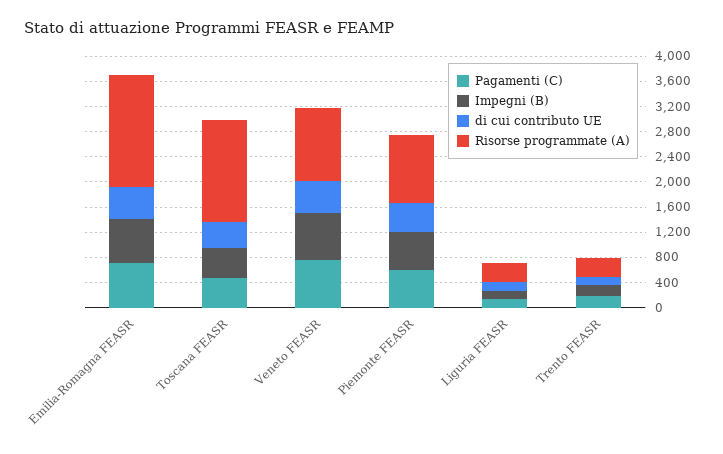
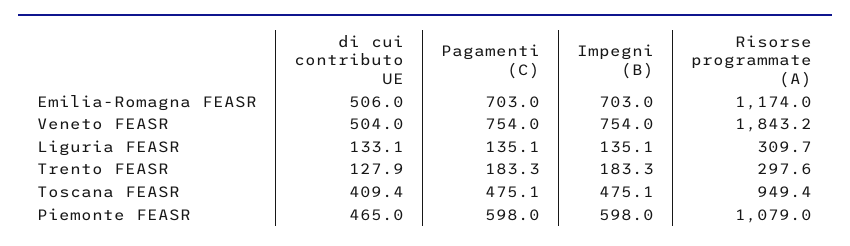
  {
    "Pagamenti (C)": {
      "Emilia-Romagna FEASR": 703,
      "Toscana FEASR": 475.1,
      "Veneto FEASR": 754,
      "Piemonte FEASR": 598,
      "Liguria FEASR": 135.1,
      "Trento FEASR": 183.3
    },
    "Impegni (B)": {
      "Emilia-Romagna FEASR": 703,
      "Toscana FEASR": 475.1,
      "Veneto FEASR": 754,
      "Piemonte FEASR": 598,
      "Liguria FEASR": 135.1,
      "Trento FEASR": 183.3
    },
    "di cui contributo UE": {
      "Emilia-Romagna FEASR": 506,
      "Toscana FEASR": 409.4,
      "Veneto FEASR": 504,
      "Piemonte FEASR": 465,
      "Liguria FEASR": 133.1,
      "Trento FEASR": 127.9
    },
    "Risorse programmate (A)": {
-     "Emilia-Romagna FEASR": 1800,
+     "Emilia-Romagna FEASR": 1174,
-     "Toscana FEASR": 1600,
+     "Toscana FEASR": 949.4,
-     "Veneto FEASR": 1200,
+     "Veneto FEASR": 1843.2,
      "Piemonte FEASR": 1079,
      "Liguria FEASR": 309.7,
      "Trento FEASR": 297.6
    }
  }

